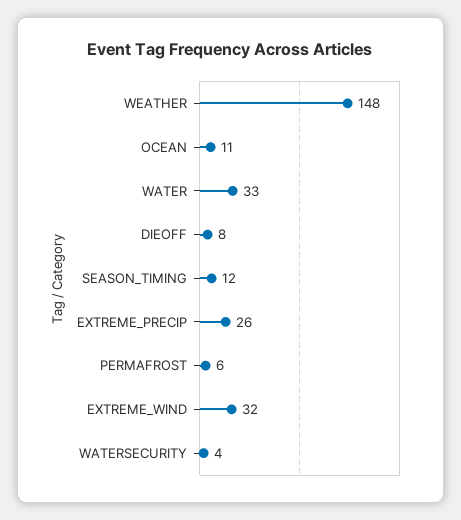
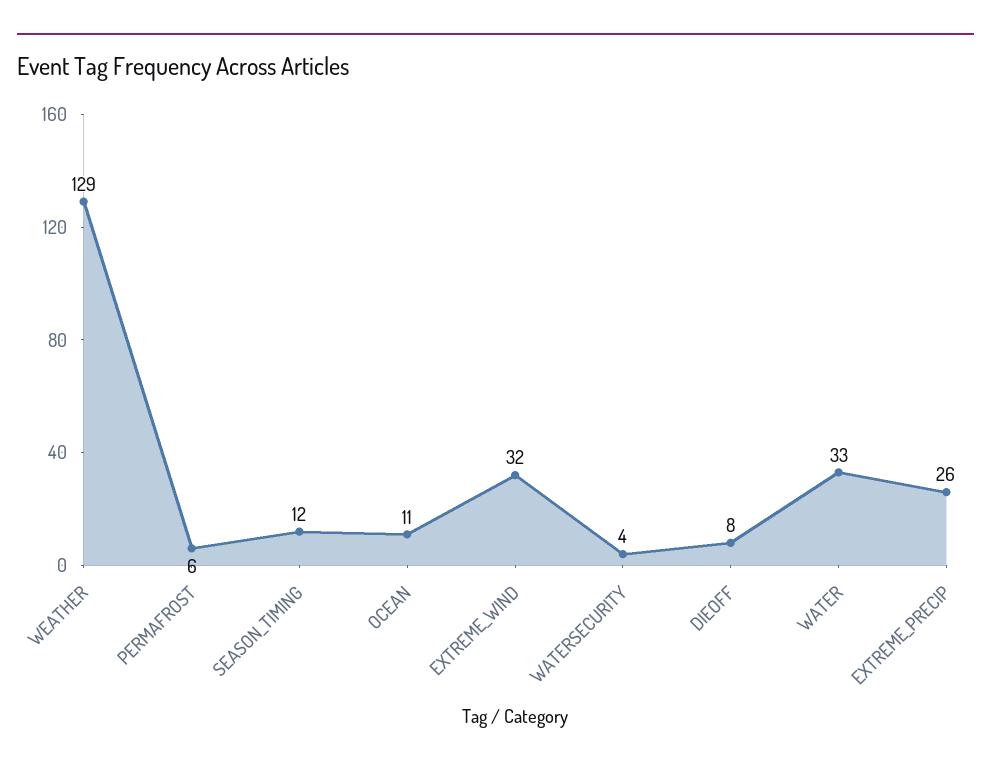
  {
-   "WEATHER": 148,
+   "WEATHER": 129,
    "OCEAN": 11,
    "WATER": 33,
    "DIEOFF": 8,
    "SEASON_TIMING": 12,
    "EXTREME_PRECIP": 26,
    "PERMAFROST": 6,
    "EXTREME_WIND": 32,
    "WATERSECURITY": 4
  }

